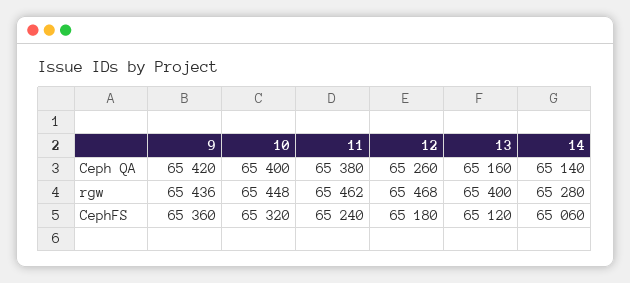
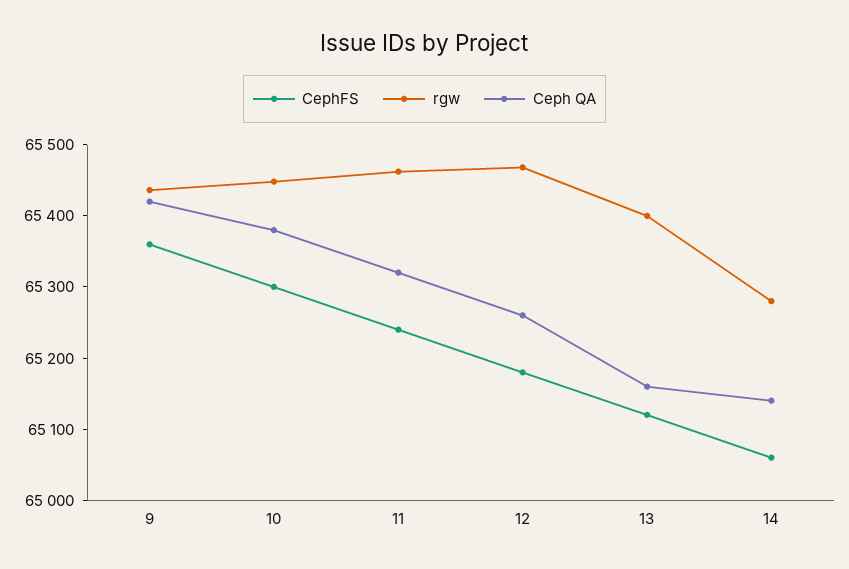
  {
    "Ceph QA": {
      "9": 65420,
-     "10": 65400,
+     "10": 65380,
-     "11": 65380,
+     "11": 65320,
      "12": 65260,
      "13": 65160,
      "14": 65140
    },
    "rgw": {
      "9": 65436,
      "10": 65448,
      "11": 65462,
      "12": 65468,
      "13": 65400,
      "14": 65280
    },
    "CephFS": {
      "9": 65360,
-     "10": 65320,
+     "10": 65300,
      "11": 65240,
      "12": 65180,
      "13": 65120,
      "14": 65060
    }
  }

